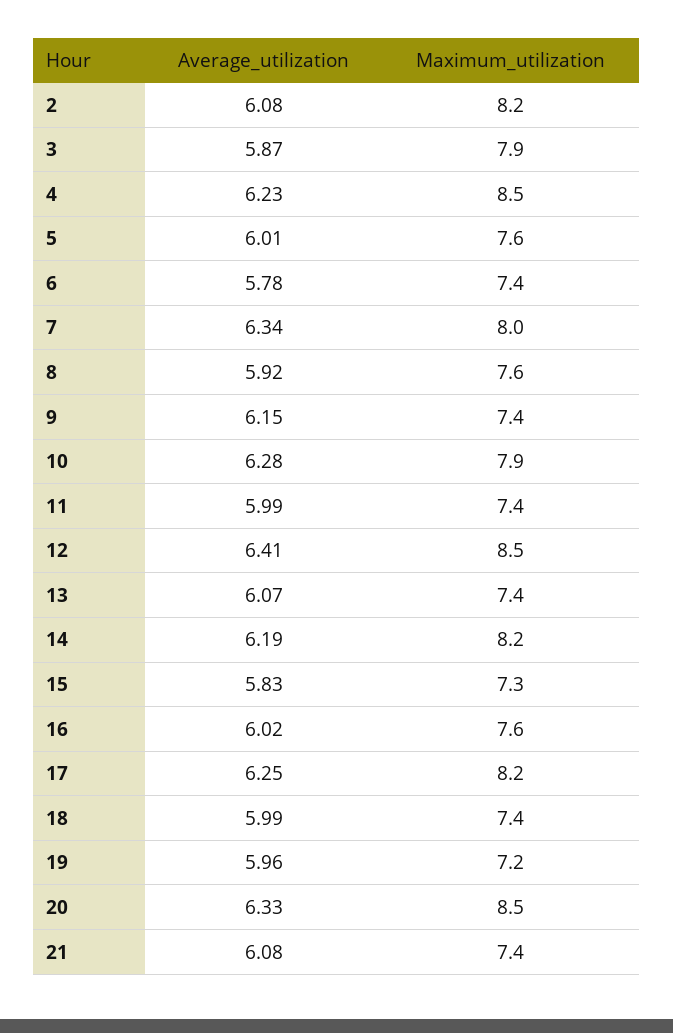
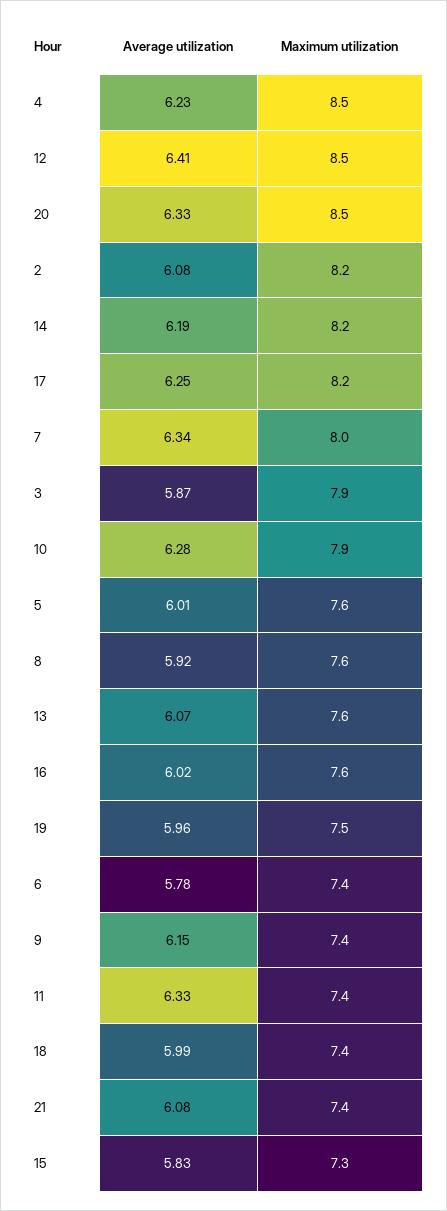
  {
    "Average_utilization": {
      "2": 6.08,
      "3": 5.87,
      "4": 6.23,
      "5": 6.01,
      "6": 5.78,
      "7": 6.34,
      "8": 5.92,
      "9": 6.15,
      "10": 6.28,
-     "11": 5.99,
+     "11": 6.33,
      "12": 6.41,
      "13": 6.07,
      "14": 6.19,
      "15": 5.83,
      "16": 6.02,
      "17": 6.25,
      "18": 5.99,
      "19": 5.96,
      "20": 6.33,
      "21": 6.08
    },
    "Maximum_utilization": {
      "2": 8.2,
      "3": 7.9,
      "4": 8.5,
      "5": 7.6,
      "6": 7.4,
      "7": 8,
      "8": 7.6,
      "9": 7.4,
      "10": 7.9,
      "11": 7.4,
      "12": 8.5,
-     "13": 7.4,
+     "13": 7.6,
      "14": 8.2,
      "15": 7.3,
      "16": 7.6,
      "17": 8.2,
      "18": 7.4,
-     "19": 7.2,
+     "19": 7.5,
      "20": 8.5,
      "21": 7.4
    }
  }

